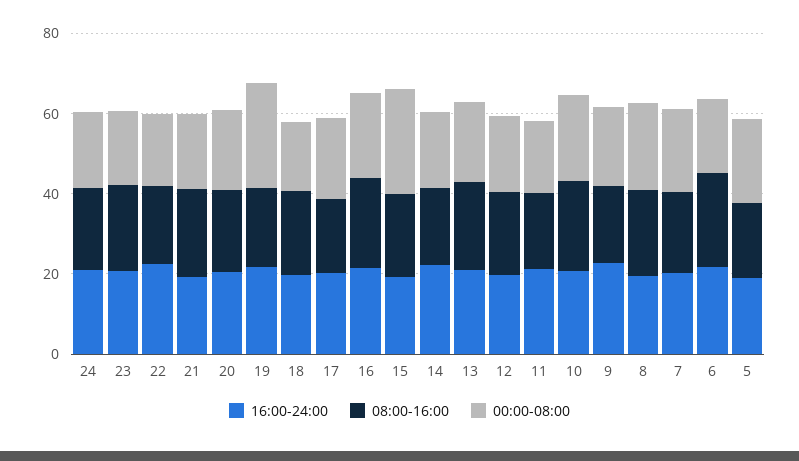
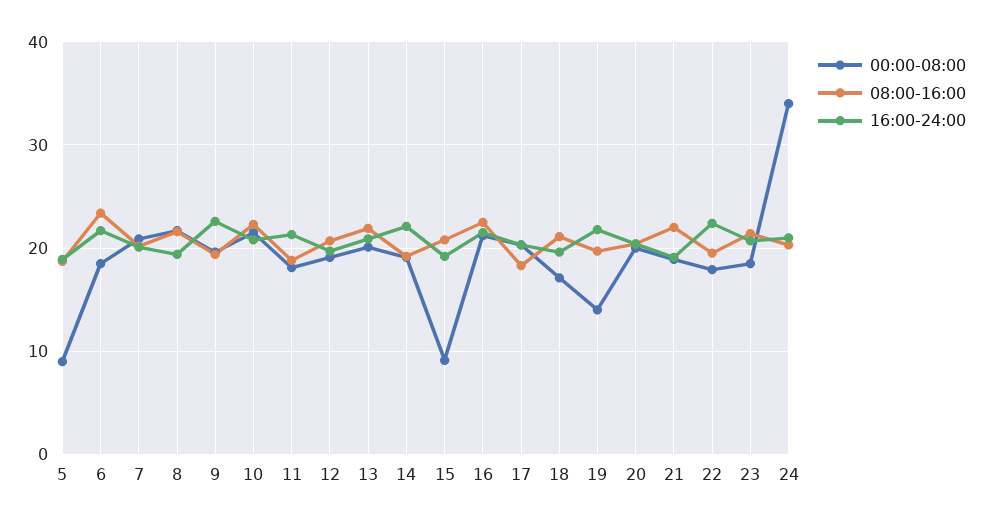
  {
    "16:00-24:00": {
      "24": 21,
      "23": 21,
      "22": 22,
      "21": 19,
      "20": 20,
      "19": 22,
      "18": 20,
      "17": 20,
      "16": 22,
      "15": 19,
      "14": 22,
      "13": 21,
      "12": 20,
      "11": 21,
      "10": 21,
      "9": 23,
      "8": 19,
      "7": 20,
      "6": 22,
      "5": 19
    },
    "08:00-16:00": {
      "24": 20,
      "23": 21,
      "22": 20,
      "21": 22,
      "20": 20,
      "19": 20,
      "18": 21,
      "17": 18,
      "16": 23,
      "15": 21,
      "14": 19,
      "13": 22,
      "12": 21,
      "11": 19,
      "10": 22,
      "9": 19,
      "8": 22,
      "7": 20,
      "6": 23,
      "5": 19
    },
    "00:00-08:00": {
-     "24": 20,
+     "24": 34,
      "23": 19,
      "22": 18,
      "21": 19,
      "20": 20,
-     "19": 25,
+     "19": 14,
      "18": 17,
      "17": 20,
      "16": 21,
-     "15": 25,
+     "15": 9,
      "14": 19,
      "13": 20,
      "12": 19,
      "11": 18,
      "10": 22,
      "9": 20,
      "8": 22,
      "7": 21,
      "6": 19,
-     "5": 20
+     "5": 9
    }
  }

